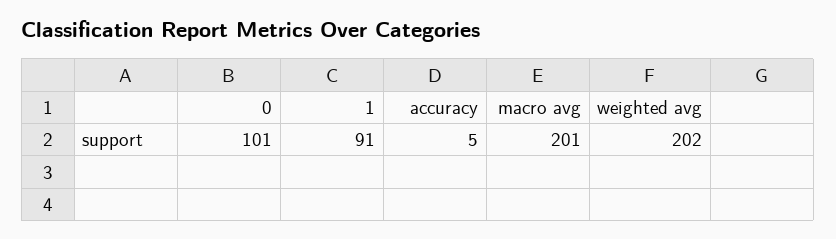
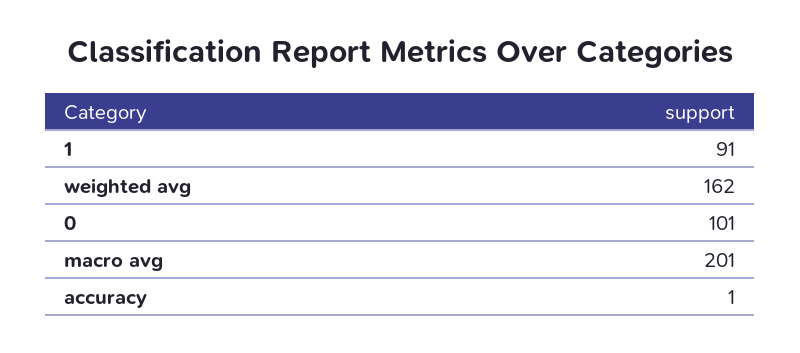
  {
    "0": 101,
    "1": 91,
-   "accuracy": 5,
+   "accuracy": 1,
    "macro avg": 201,
-   "weighted avg": 202
+   "weighted avg": 162
  }

